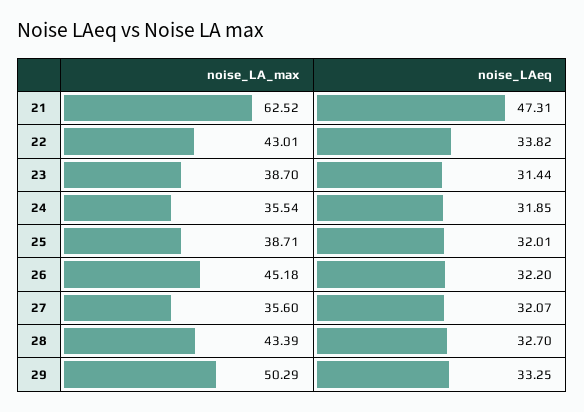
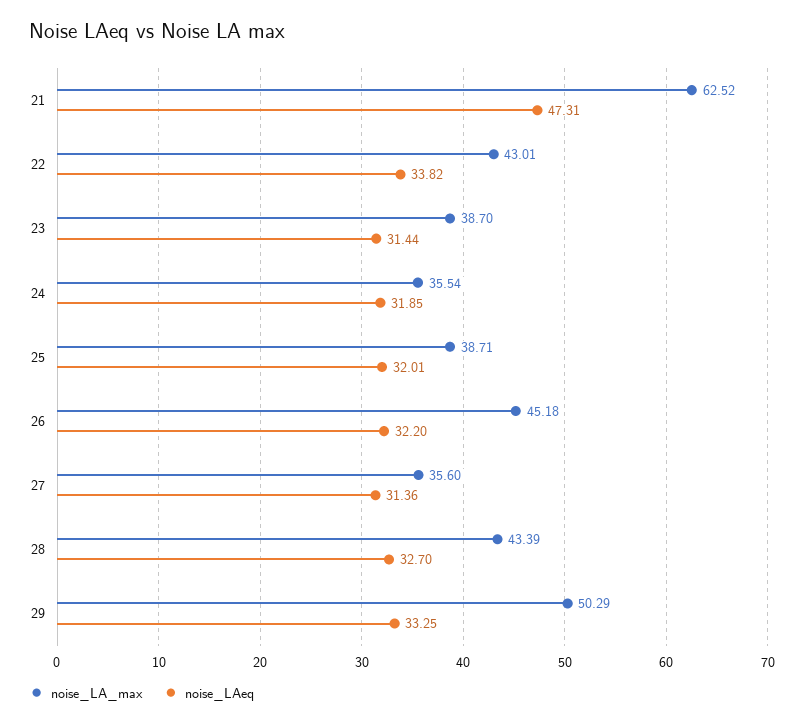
  {
    "noise_LA_max": {
      "21": 62.52,
      "22": 43.01,
      "23": 38.7,
      "24": 35.54,
      "25": 38.71,
      "26": 45.18,
      "27": 35.6,
      "28": 43.39,
      "29": 50.29
    },
    "noise_LAeq": {
      "21": 47.31,
      "22": 33.82,
      "23": 31.44,
      "24": 31.85,
      "25": 32.01,
      "26": 32.2,
-     "27": 32.07,
+     "27": 31.36,
      "28": 32.7,
      "29": 33.25
    }
  }

